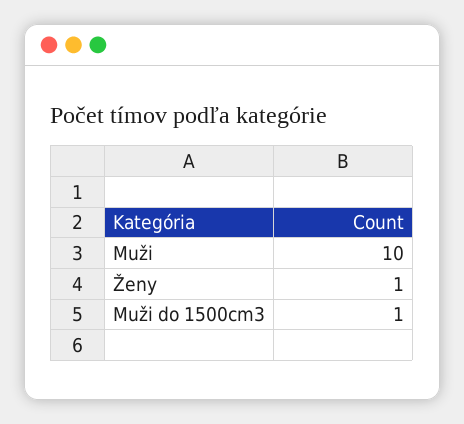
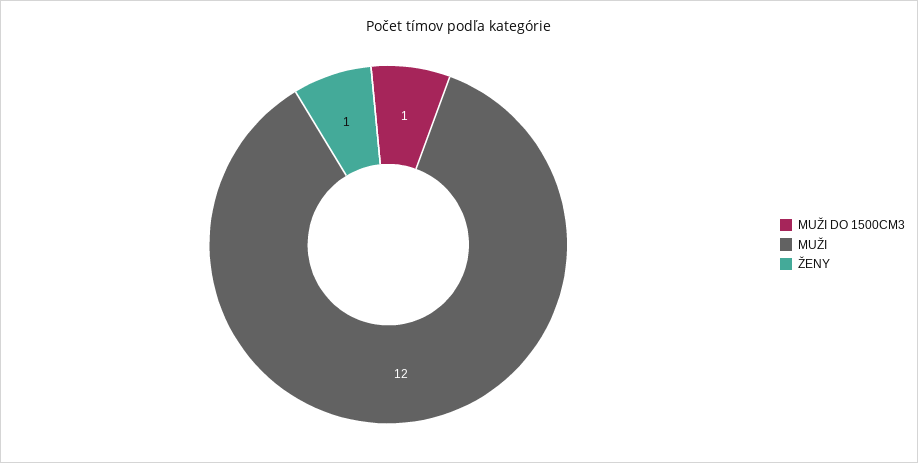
  {
-   "Muži": 10,
+   "Muži": 12,
    "Ženy": 1,
    "Muži do 1500cm3": 1
  }

